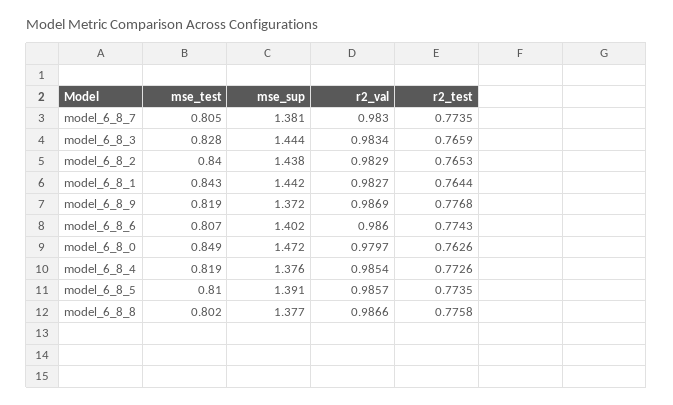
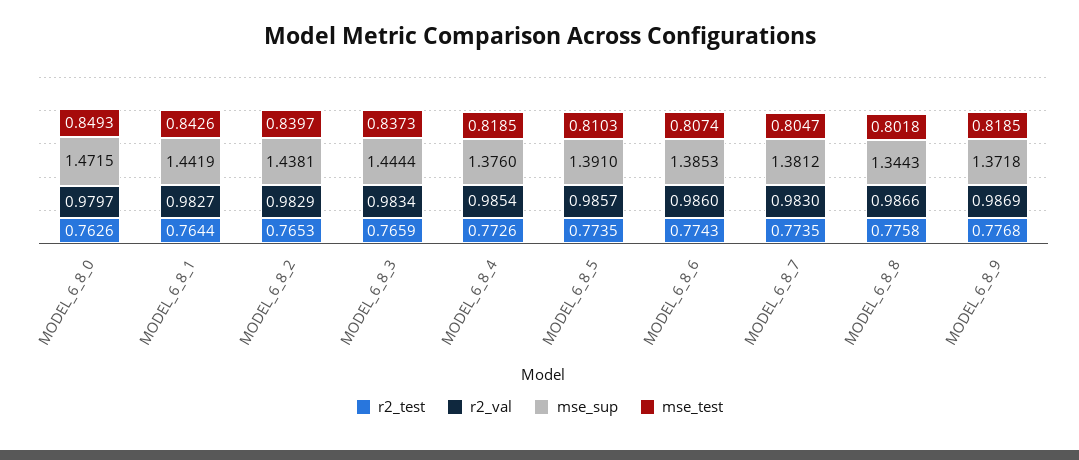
  {
    "mse_test": {
      "model_6_8_7": 0.8047,
-     "model_6_8_3": 0.828,
+     "model_6_8_3": 0.8373,
      "model_6_8_2": 0.8397,
      "model_6_8_1": 0.8426,
      "model_6_8_9": 0.8185,
      "model_6_8_6": 0.8074,
      "model_6_8_0": 0.8493,
      "model_6_8_4": 0.8185,
      "model_6_8_5": 0.8103,
      "model_6_8_8": 0.8018
    },
    "mse_sup": {
      "model_6_8_7": 1.3812,
      "model_6_8_3": 1.4444,
      "model_6_8_2": 1.4381,
      "model_6_8_1": 1.4419,
      "model_6_8_9": 1.3718,
-     "model_6_8_6": 1.402,
+     "model_6_8_6": 1.3853,
      "model_6_8_0": 1.4715,
      "model_6_8_4": 1.376,
      "model_6_8_5": 1.391,
-     "model_6_8_8": 1.377
+     "model_6_8_8": 1.3443
    },
    "r2_val": {
      "model_6_8_7": 0.983,
      "model_6_8_3": 0.9834,
      "model_6_8_2": 0.9829,
      "model_6_8_1": 0.9827,
      "model_6_8_9": 0.9869,
      "model_6_8_6": 0.986,
      "model_6_8_0": 0.9797,
      "model_6_8_4": 0.9854,
      "model_6_8_5": 0.9857,
      "model_6_8_8": 0.9866
    },
    "r2_test": {
      "model_6_8_7": 0.7735,
      "model_6_8_3": 0.7659,
      "model_6_8_2": 0.7653,
      "model_6_8_1": 0.7644,
      "model_6_8_9": 0.7768,
      "model_6_8_6": 0.7743,
      "model_6_8_0": 0.7626,
      "model_6_8_4": 0.7726,
      "model_6_8_5": 0.7735,
      "model_6_8_8": 0.7758
    }
  }

